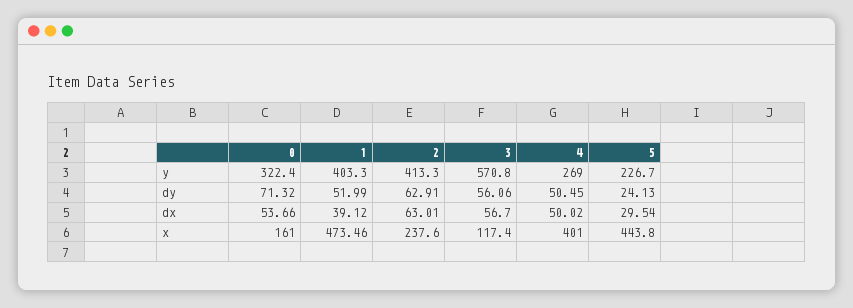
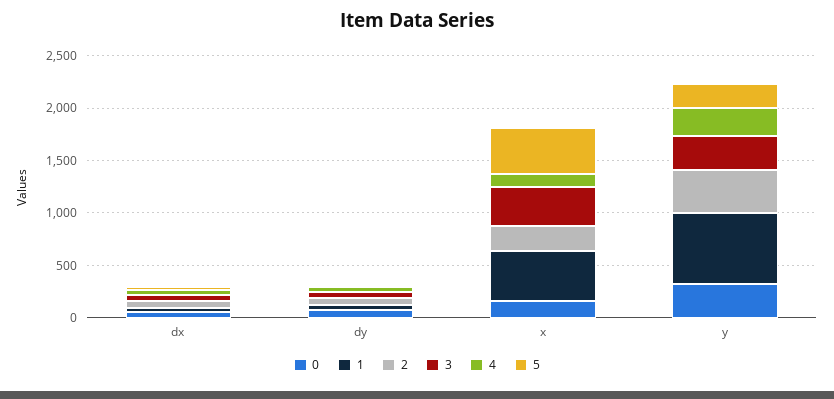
  {
    "0": {
      "y": 322.4,
      "dy": 71.32,
      "dx": 53.66,
      "x": 161
    },
    "1": {
-     "y": 403.3,
+     "y": 700,
      "dy": 51.99,
      "dx": 39.12,
      "x": 473.46
    },
    "2": {
      "y": 413.3,
      "dy": 62.91,
      "dx": 63.01,
      "x": 237.6
    },
    "3": {
-     "y": 570.8,
+     "y": 300,
      "dy": 56.06,
      "dx": 56.7,
-     "x": 117.4
+     "x": 400
    },
    "4": {
      "y": 269,
      "dy": 50.45,
      "dx": 50.02,
-     "x": 401
+     "x": 100
    },
    "5": {
      "y": 226.7,
      "dy": 24.13,
      "dx": 29.54,
      "x": 443.8
    }
  }

